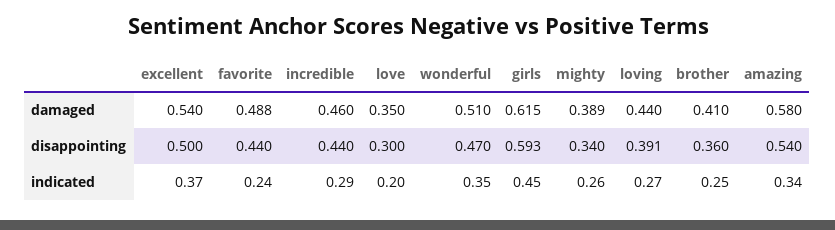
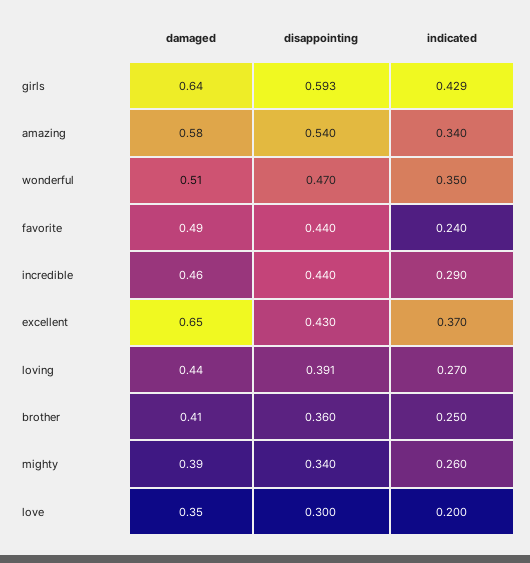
  {
    "excellent": {
-     "damaged": 0.54,
+     "damaged": 0.65,
-     "disappointing": 0.5,
+     "disappointing": 0.43,
      "indicated": 0.37
    },
    "favorite": {
      "damaged": 0.488,
      "disappointing": 0.44,
      "indicated": 0.24
    },
    "incredible": {
      "damaged": 0.46,
      "disappointing": 0.44,
      "indicated": 0.29
    },
    "love": {
      "damaged": 0.35,
      "disappointing": 0.3,
      "indicated": 0.2
    },
    "wonderful": {
      "damaged": 0.51,
      "disappointing": 0.47,
      "indicated": 0.35
    },
    "girls": {
-     "damaged": 0.615,
+     "damaged": 0.64,
      "disappointing": 0.593,
-     "indicated": 0.45
+     "indicated": 0.429
    },
    "mighty": {
      "damaged": 0.389,
      "disappointing": 0.34,
      "indicated": 0.26
    },
    "loving": {
      "damaged": 0.44,
      "disappointing": 0.391,
      "indicated": 0.27
    },
    "brother": {
      "damaged": 0.41,
      "disappointing": 0.36,
      "indicated": 0.25
    },
    "amazing": {
      "damaged": 0.58,
      "disappointing": 0.54,
      "indicated": 0.34
    }
  }

